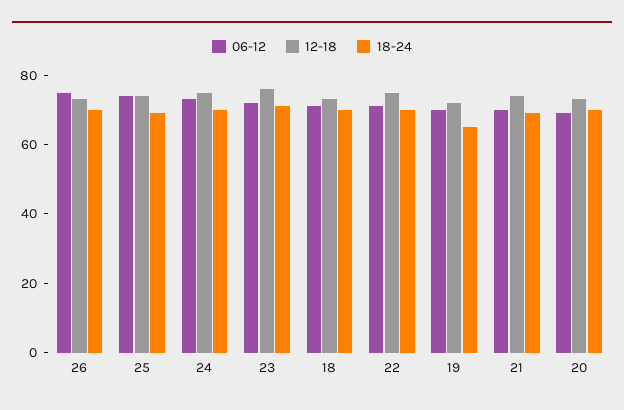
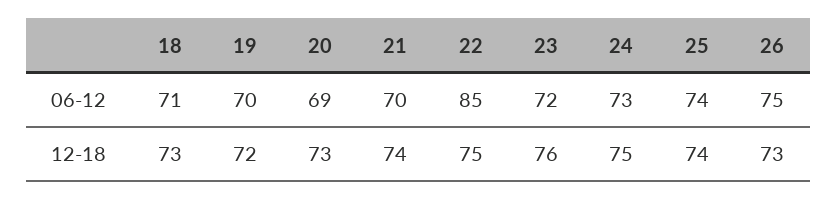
  {
    "06-12": {
      "26": 75,
      "25": 74,
      "24": 73,
      "23": 72,
      "18": 71,
-     "22": 70,
+     "22": 85,
      "19": 70,
      "21": 70,
      "20": 69
    },
    "12-18": {
      "26": 73,
      "25": 74,
      "24": 75,
      "23": 76,
      "18": 73,
      "22": 75,
      "19": 72,
      "21": 74,
      "20": 73
-   },
+   }
-   "18-24": {
-     "26": 70,
-     "25": 70,
-     "24": 70,
-     "23": 70,
-     "18": 70,
-     "22": 70,
-     "19": 65,
-     "21": 70,
-     "20": 70
-   }
  }

